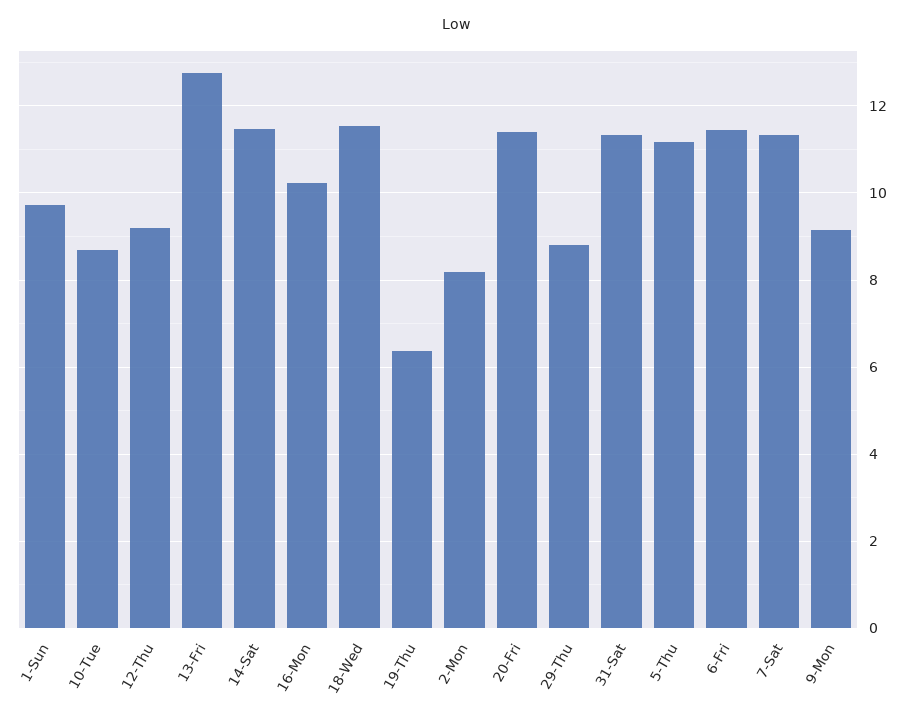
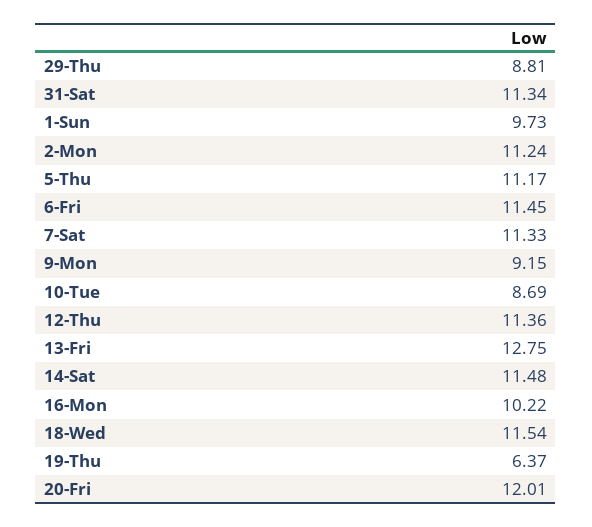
  {
    "1-Sun": 9.73,
    "10-Tue": 8.69,
-   "12-Thu": 9.2,
+   "12-Thu": 11.36,
    "13-Fri": 12.75,
    "14-Sat": 11.48,
    "16-Mon": 10.22,
    "18-Wed": 11.54,
    "19-Thu": 6.37,
-   "2-Mon": 8.2,
+   "2-Mon": 11.24,
-   "20-Fri": 11.4,
+   "20-Fri": 12.01,
    "29-Thu": 8.81,
    "31-Sat": 11.34,
    "5-Thu": 11.17,
    "6-Fri": 11.45,
    "7-Sat": 11.33,
    "9-Mon": 9.15
  }

